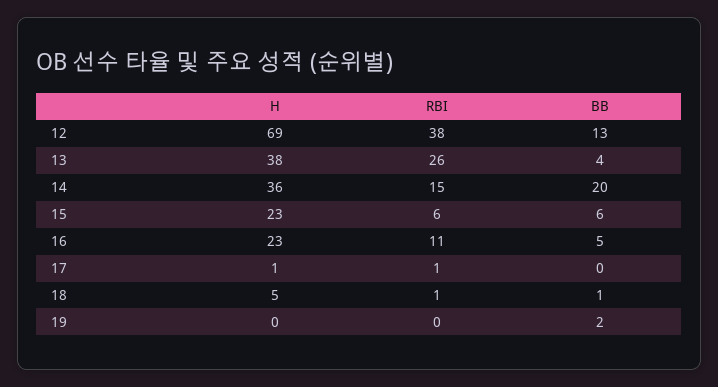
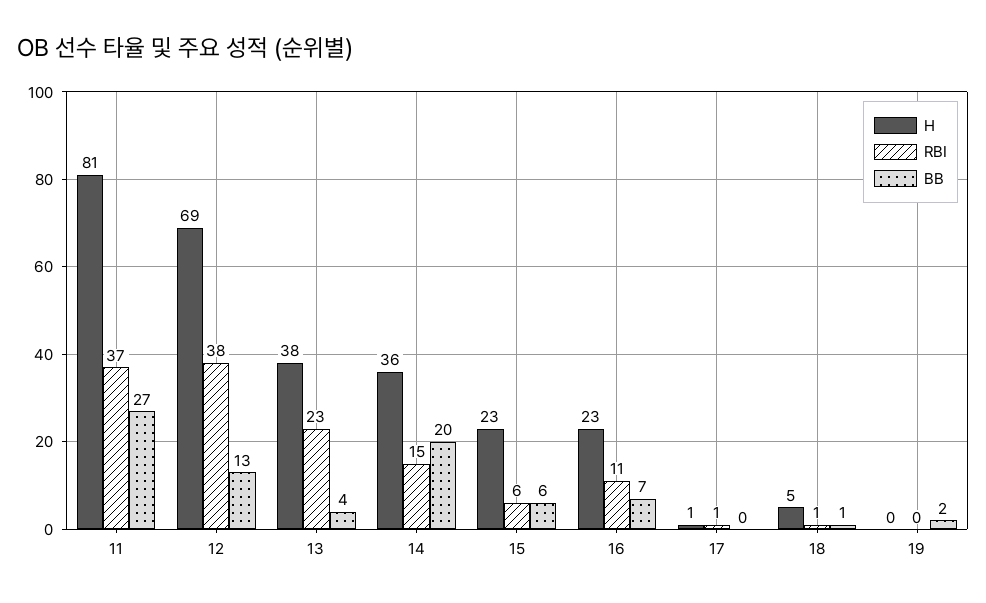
  {
    "H": {
      "12": 69,
      "13": 38,
      "14": 36,
      "15": 23,
      "16": 23,
      "17": 1,
      "18": 5,
-     "19": 0
+     "19": 0,
+     "11": 81
    },
    "RBI": {
      "12": 38,
-     "13": 26,
+     "13": 23,
      "14": 15,
      "15": 6,
      "16": 11,
      "17": 1,
      "18": 1,
-     "19": 0
+     "19": 0,
+     "11": 37
    },
    "BB": {
      "12": 13,
      "13": 4,
      "14": 20,
      "15": 6,
-     "16": 5,
+     "16": 7,
      "17": 0,
      "18": 1,
-     "19": 2
+     "19": 2,
+     "11": 27
    }
  }

